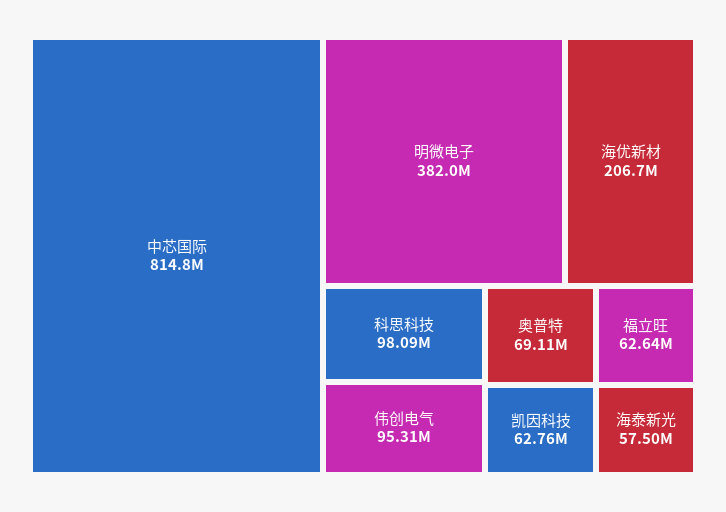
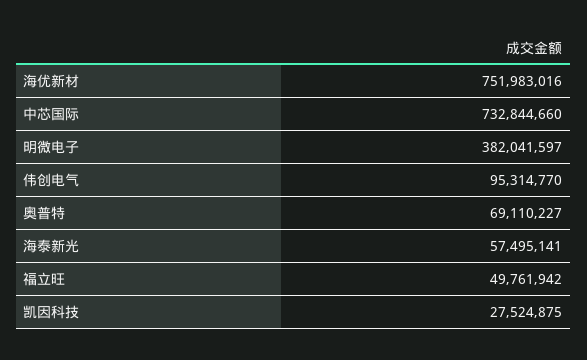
  {
-   "中芯国际": 814800000,
+   "中芯国际": 732844660,
    "明微电子": 382041597,
-   "海优新材": 206700000,
+   "海优新材": 751983016,
-   "科思科技": 98090000,
    "伟创电气": 95314770,
    "奥普特": 69110227,
-   "凯因科技": 62760000,
+   "凯因科技": 27524875,
-   "福立旺": 62640000,
+   "福立旺": 49761942,
    "海泰新光": 57495141
  }

